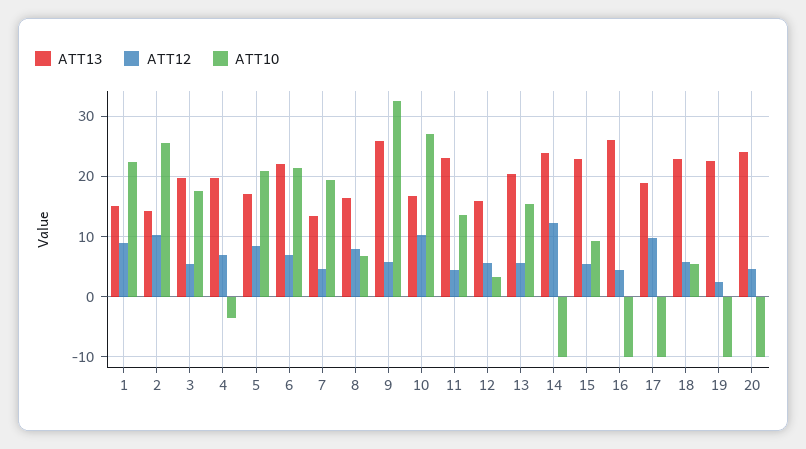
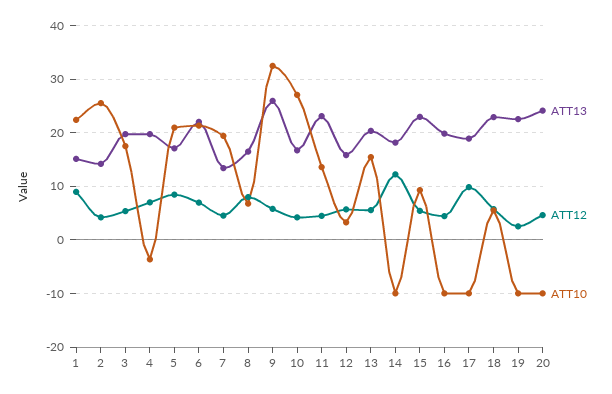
  {
    "ATT13": {
      "1": 15,
      "2": 14,
      "3": 20,
      "4": 20,
      "5": 17,
      "6": 22,
      "7": 13,
      "8": 16,
      "9": 26,
      "10": 17,
      "11": 23,
      "12": 16,
      "13": 20,
-     "14": 24,
+     "14": 18,
      "15": 23,
-     "16": 26,
+     "16": 20,
      "17": 19,
      "18": 23,
      "19": 23,
      "20": 24
    },
    "ATT12": {
      "1": 9,
-     "2": 10,
+     "2": 4,
      "3": 5,
      "4": 7,
      "5": 8,
      "6": 7,
      "7": 5,
      "8": 8,
      "9": 6,
-     "10": 10,
+     "10": 4,
      "11": 4,
      "12": 6,
      "13": 6,
      "14": 12,
      "15": 5,
      "16": 4,
      "17": 10,
      "18": 6,
      "19": 3,
      "20": 5
    },
    "ATT10": {
      "1": 22,
      "2": 26,
      "3": 18,
      "4": -4,
      "5": 21,
      "6": 21,
      "7": 19,
      "8": 7,
      "9": 32,
      "10": 27,
      "11": 14,
      "12": 3,
      "13": 15,
      "14": -10,
      "15": 9,
      "16": -10,
      "17": -10,
      "18": 6,
      "19": -10,
      "20": -10
    }
  }

